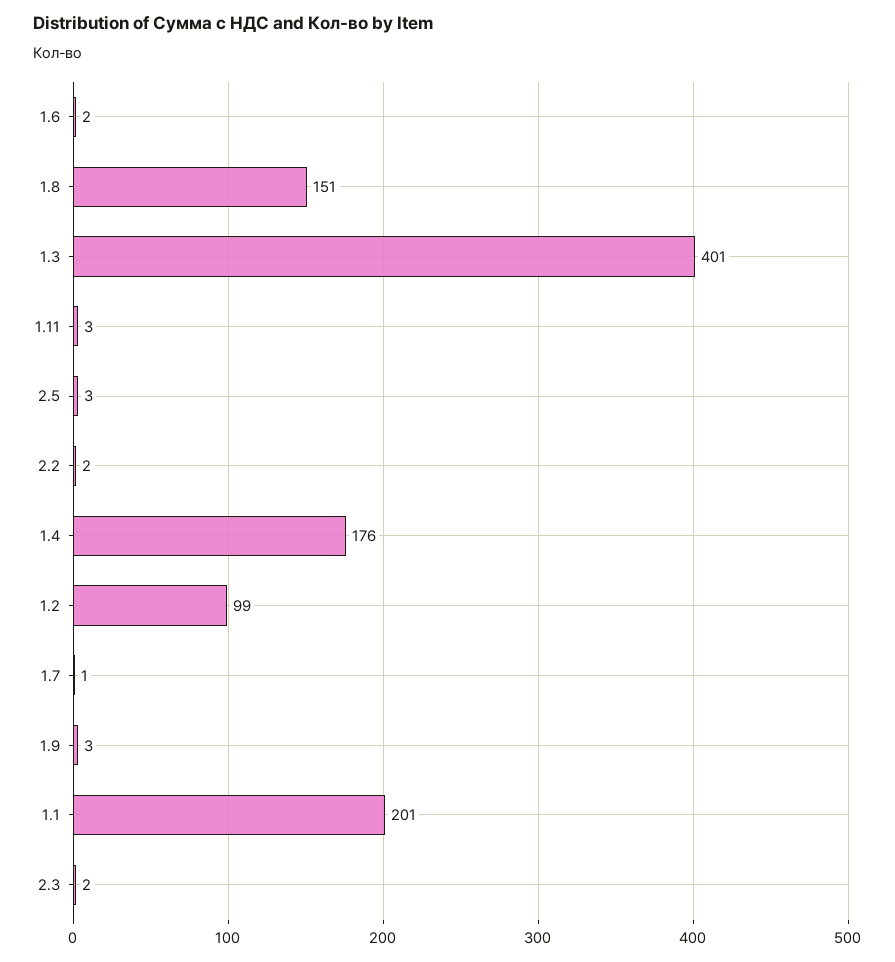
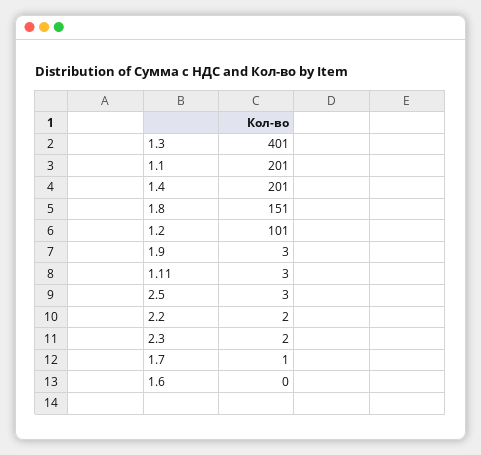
  {
-   "1.6": 2,
+   "1.6": 0,
    "1.8": 151,
    "1.3": 401,
    "1.11": 3,
    "2.5": 3,
    "2.2": 2,
-   "1.4": 176,
+   "1.4": 201,
-   "1.2": 99,
+   "1.2": 101,
    "1.7": 1,
    "1.9": 3,
    "1.1": 201,
    "2.3": 2
  }

